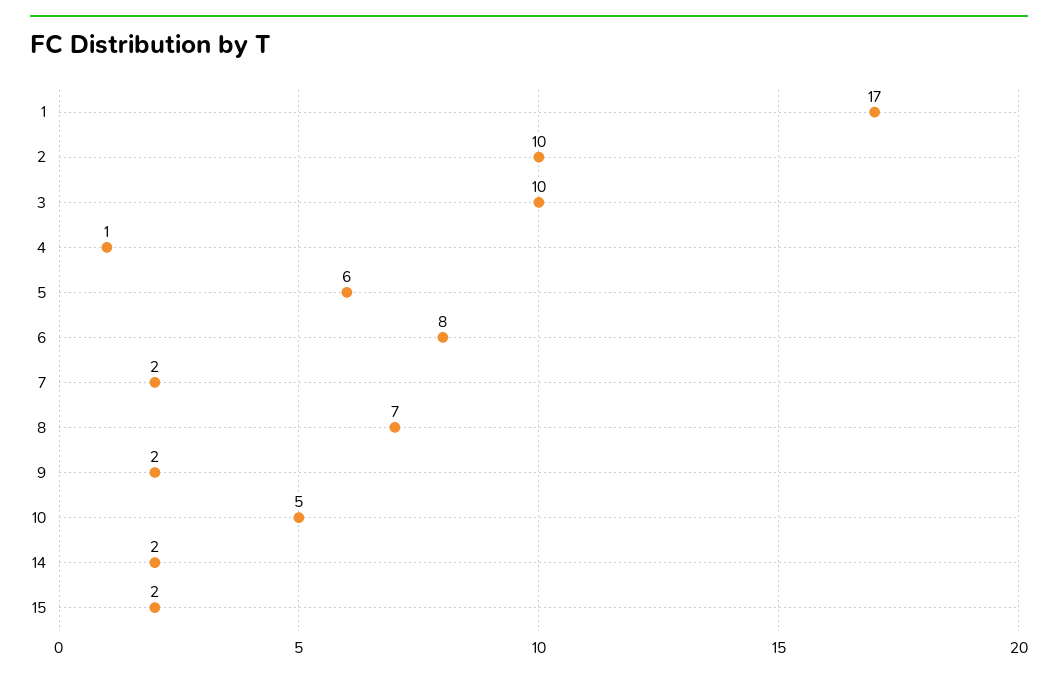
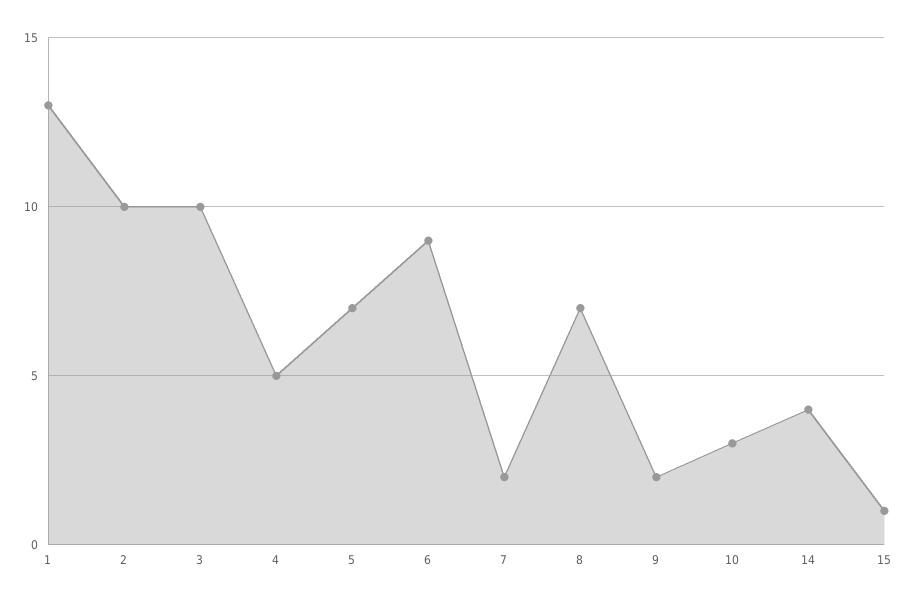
  {
-   "1": 17,
+   "1": 13,
    "2": 10,
    "3": 10,
-   "4": 1,
+   "4": 5,
-   "5": 6,
+   "5": 7,
-   "6": 8,
+   "6": 9,
    "7": 2,
    "8": 7,
    "9": 2,
-   "10": 5,
+   "10": 3,
-   "14": 2,
+   "14": 4,
-   "15": 2
+   "15": 1
  }

